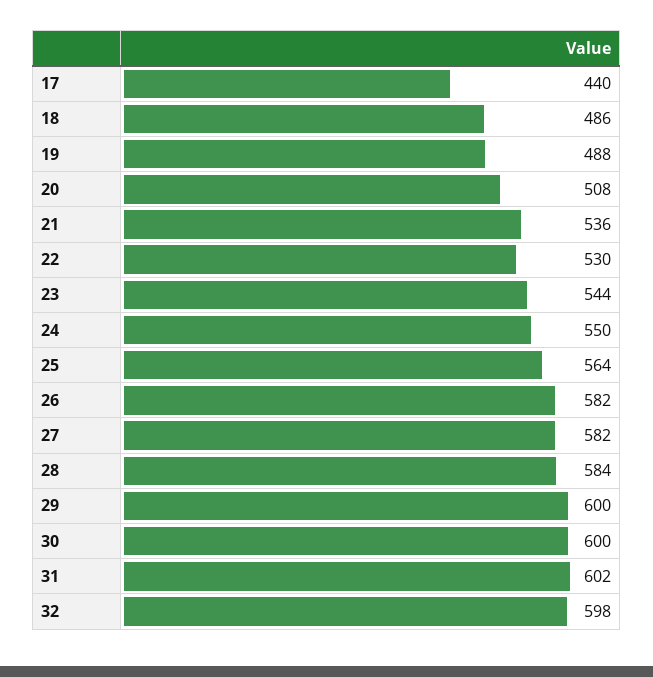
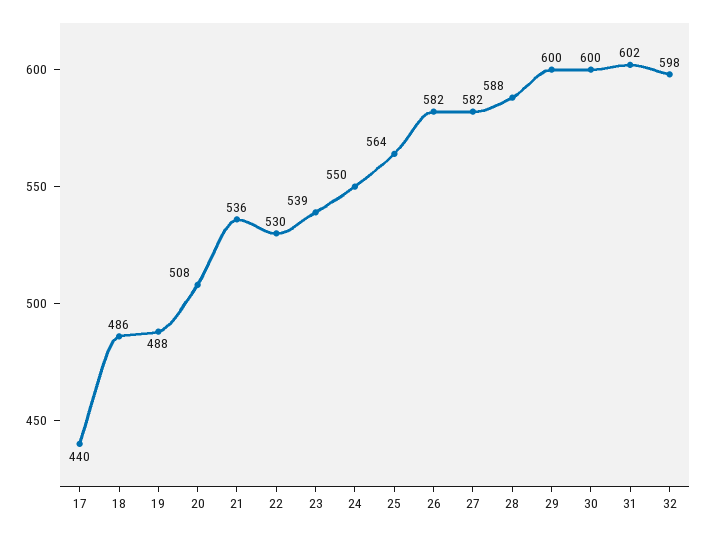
  {
    "17": 440,
    "18": 486,
    "19": 488,
    "20": 508,
    "21": 536,
    "22": 530,
-   "23": 544,
+   "23": 539,
    "24": 550,
    "25": 564,
    "26": 582,
    "27": 582,
-   "28": 584,
+   "28": 588,
    "29": 600,
    "30": 600,
    "31": 602,
    "32": 598
  }

